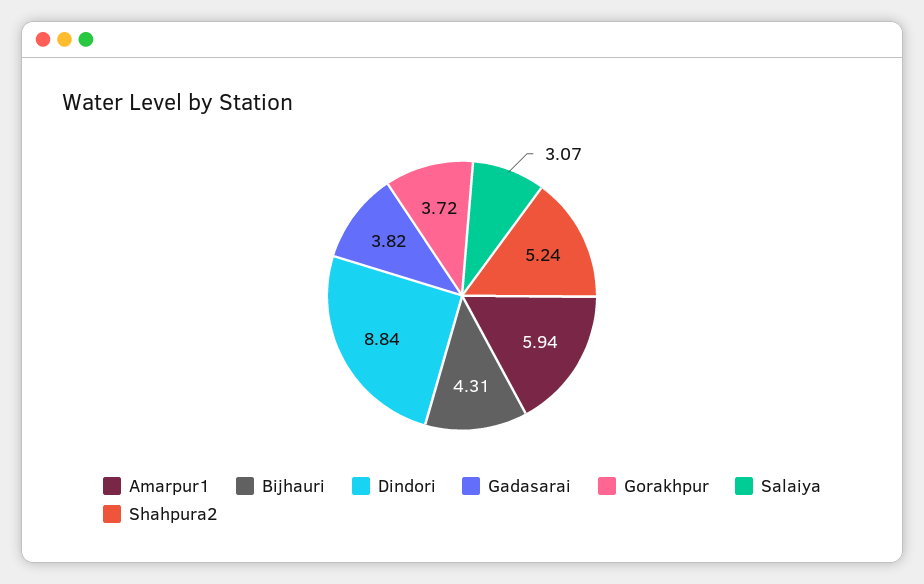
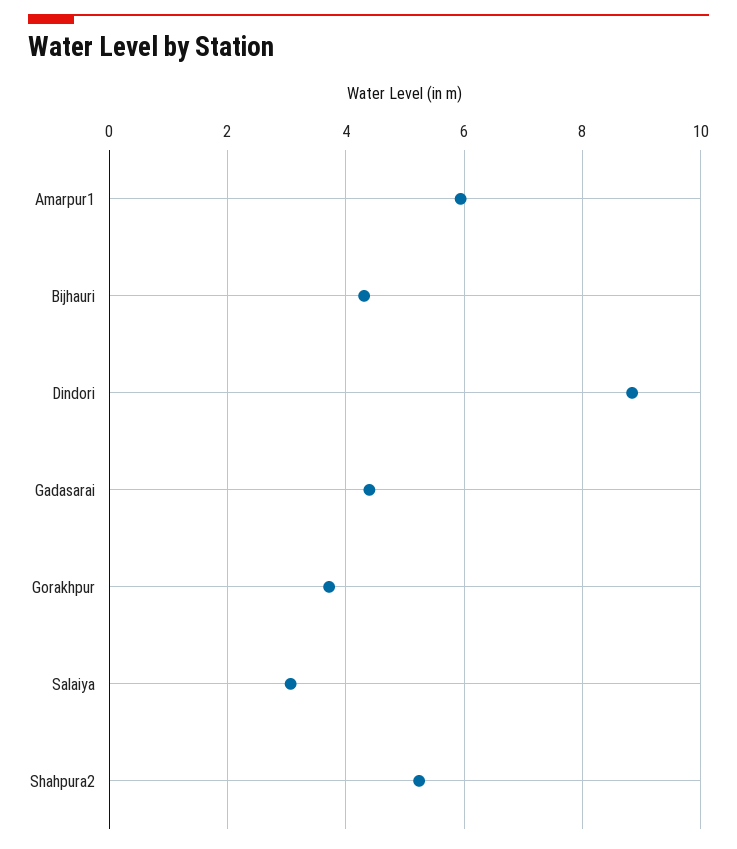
  {
    "Amarpur1": 5.94,
    "Bijhauri": 4.31,
    "Dindori": 8.84,
-   "Gadasarai": 3.82,
+   "Gadasarai": 4.4,
    "Gorakhpur": 3.72,
    "Salaiya": 3.07,
    "Shahpura2": 5.24
  }

